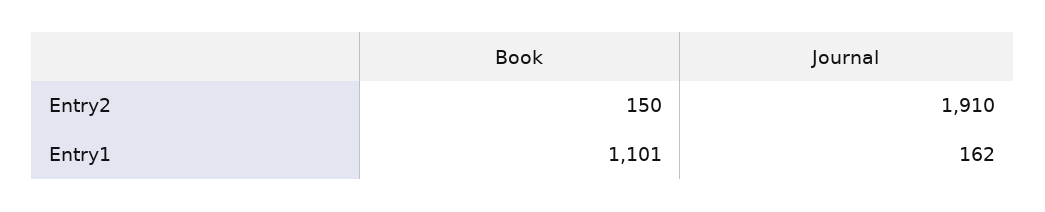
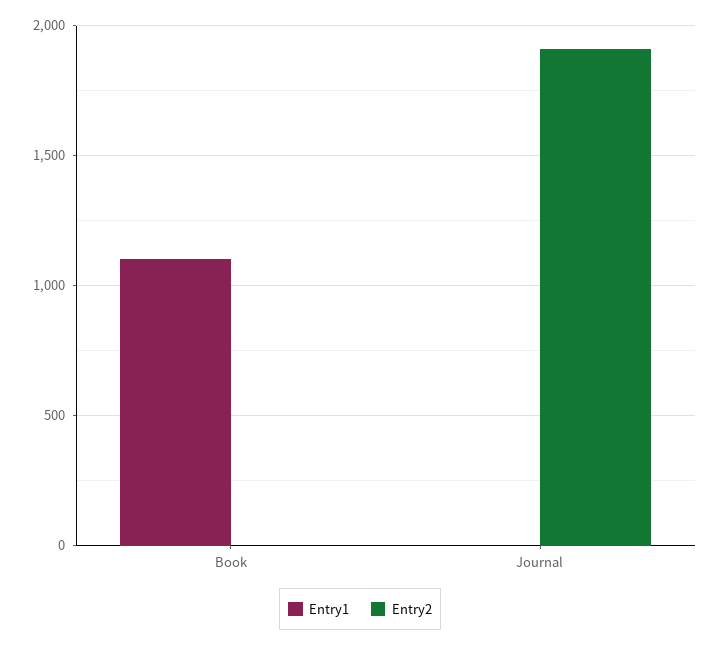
  {
    "Entry2": {
-     "Book": 150,
+     "Book": 0,
      "Journal": 1910
    },
    "Entry1": {
      "Book": 1101,
-     "Journal": 162
+     "Journal": 0
    }
  }

